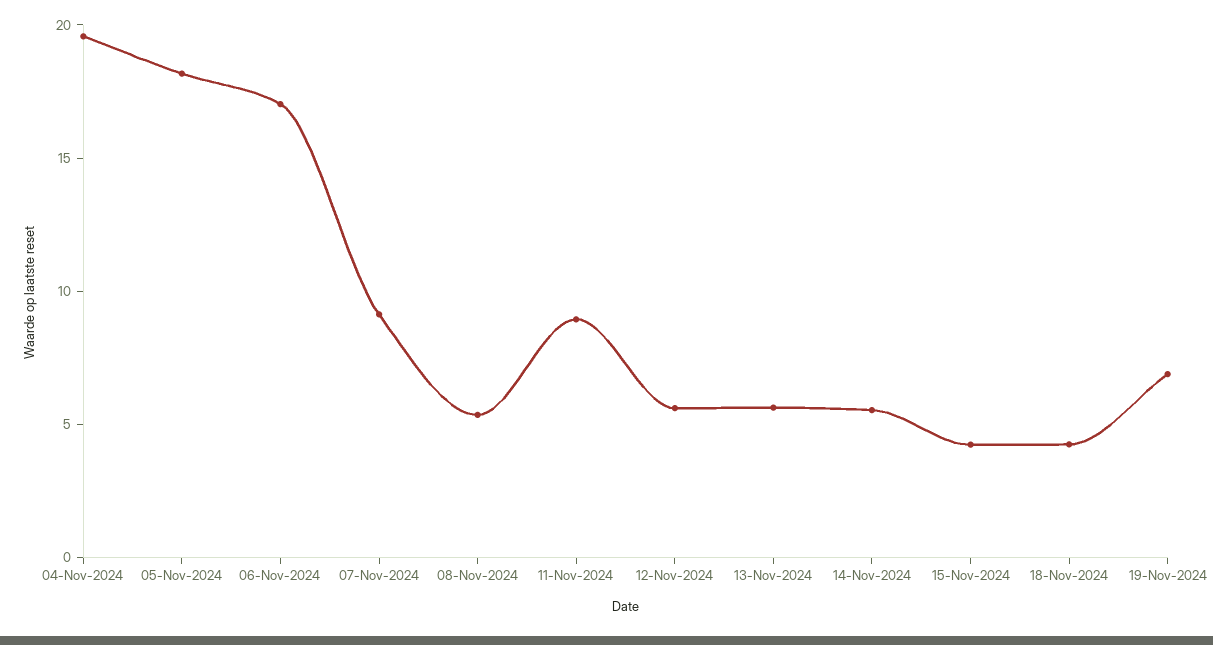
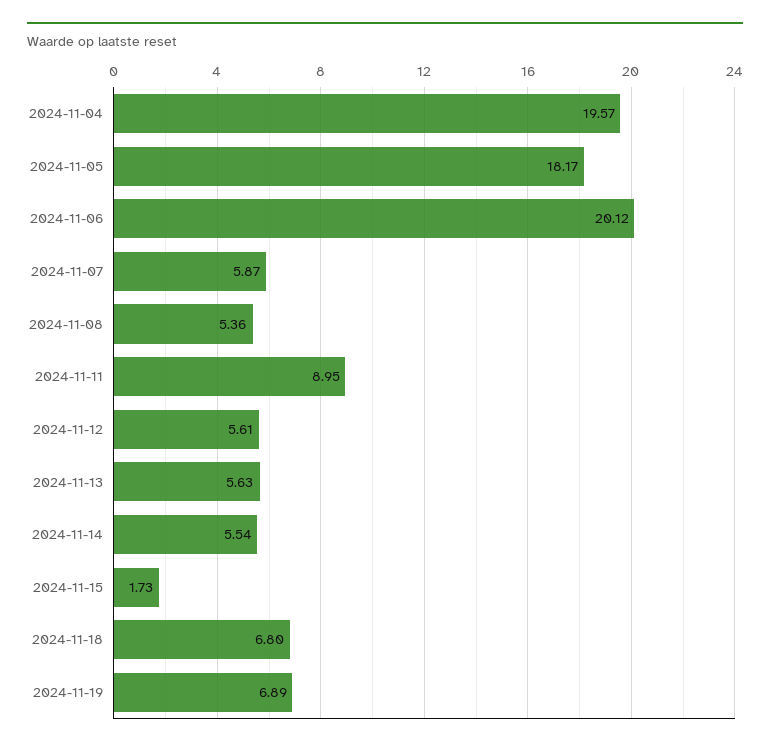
  {
    "04-Nov-2024": 19.57,
    "05-Nov-2024": 18.17,
-   "06-Nov-2024": 17,
+   "06-Nov-2024": 20.12,
-   "07-Nov-2024": 9,
+   "07-Nov-2024": 5.87,
    "08-Nov-2024": 5.36,
    "11-Nov-2024": 8.95,
    "12-Nov-2024": 5.61,
    "13-Nov-2024": 5.63,
    "14-Nov-2024": 5.54,
-   "15-Nov-2024": 4,
+   "15-Nov-2024": 1.73,
-   "18-Nov-2024": 4,
+   "18-Nov-2024": 6.8,
    "19-Nov-2024": 6.89
  }

